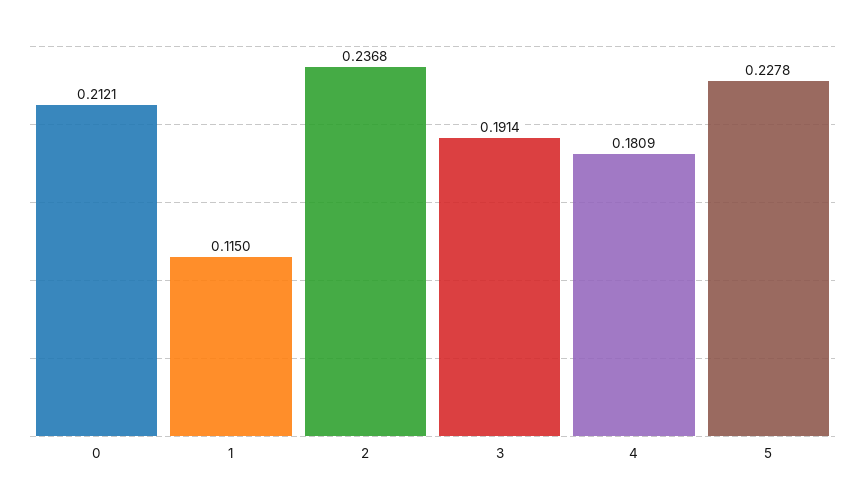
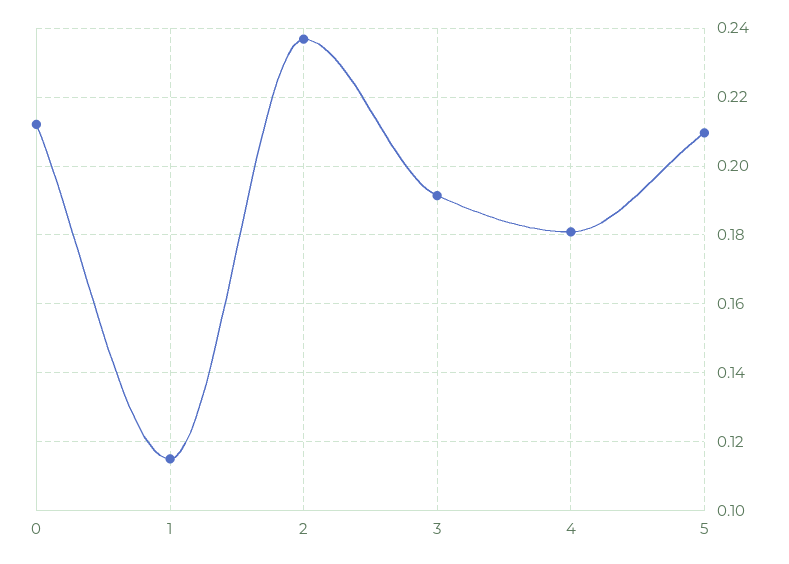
  {
    "0": 0.2121,
    "1": 0.115,
    "2": 0.2368,
    "3": 0.1914,
    "4": 0.1809,
-   "5": 0.2278
+   "5": 0.21
  }

